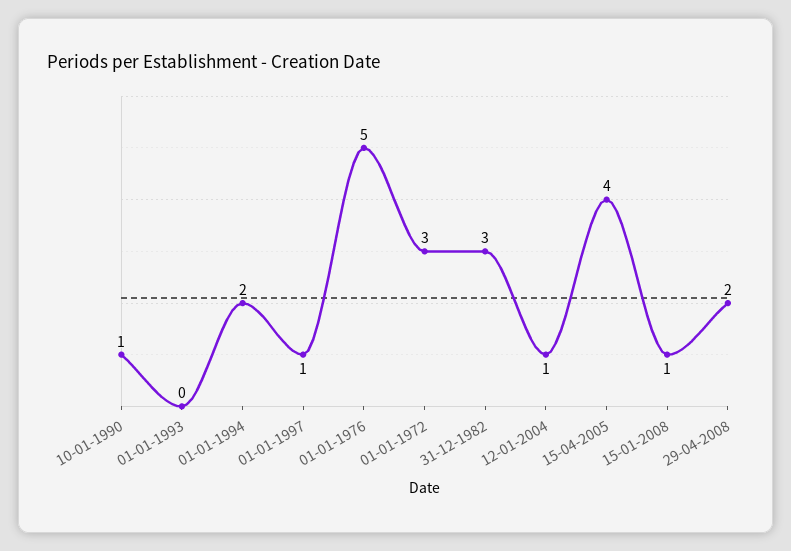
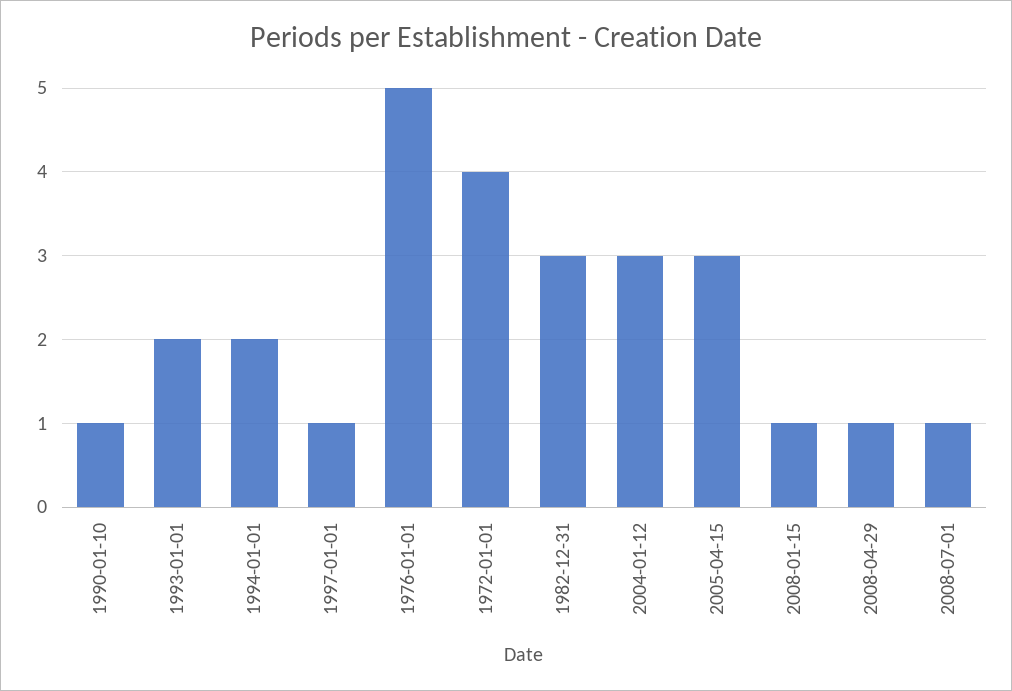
  {
    "10-01-1990": 1,
-   "01-01-1993": 0,
+   "01-01-1993": 2,
    "01-01-1994": 2,
    "01-01-1997": 1,
    "01-01-1976": 5,
-   "01-01-1972": 3,
+   "01-01-1972": 4,
    "31-12-1982": 3,
-   "12-01-2004": 1,
+   "12-01-2004": 3,
-   "15-04-2005": 4,
+   "15-04-2005": 3,
    "15-01-2008": 1,
-   "29-04-2008": 2
+   "29-04-2008": 1,
+   "2008-07-01": 1
  }

